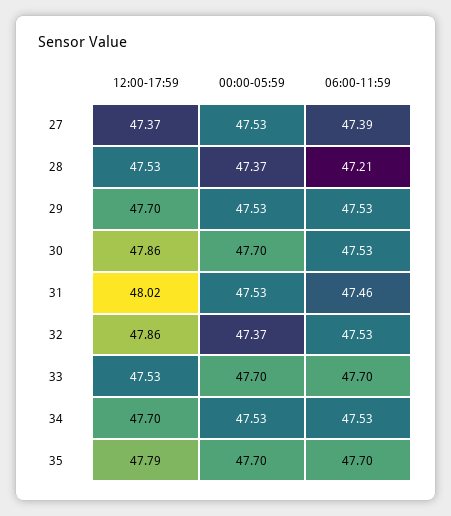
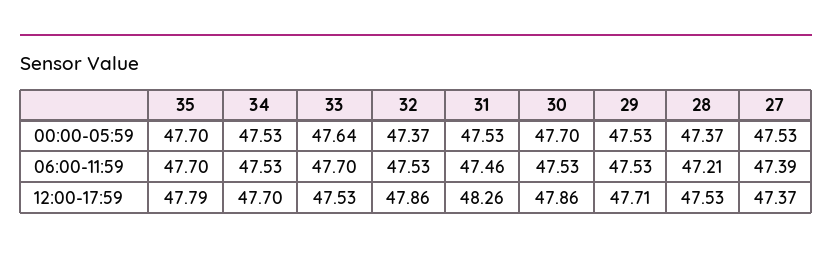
  {
    "12:00-17:59": {
      "27": 47.37,
      "28": 47.53,
-     "29": 47.7,
+     "29": 47.71,
      "30": 47.86,
-     "31": 48.02,
+     "31": 48.26,
      "32": 47.86,
      "33": 47.53,
      "34": 47.7,
      "35": 47.79
    },
    "00:00-05:59": {
      "27": 47.53,
      "28": 47.37,
      "29": 47.53,
      "30": 47.7,
      "31": 47.53,
      "32": 47.37,
-     "33": 47.7,
+     "33": 47.64,
      "34": 47.53,
      "35": 47.7
    },
    "06:00-11:59": {
      "27": 47.39,
      "28": 47.21,
      "29": 47.53,
      "30": 47.53,
      "31": 47.46,
      "32": 47.53,
      "33": 47.7,
      "34": 47.53,
      "35": 47.7
    }
  }

